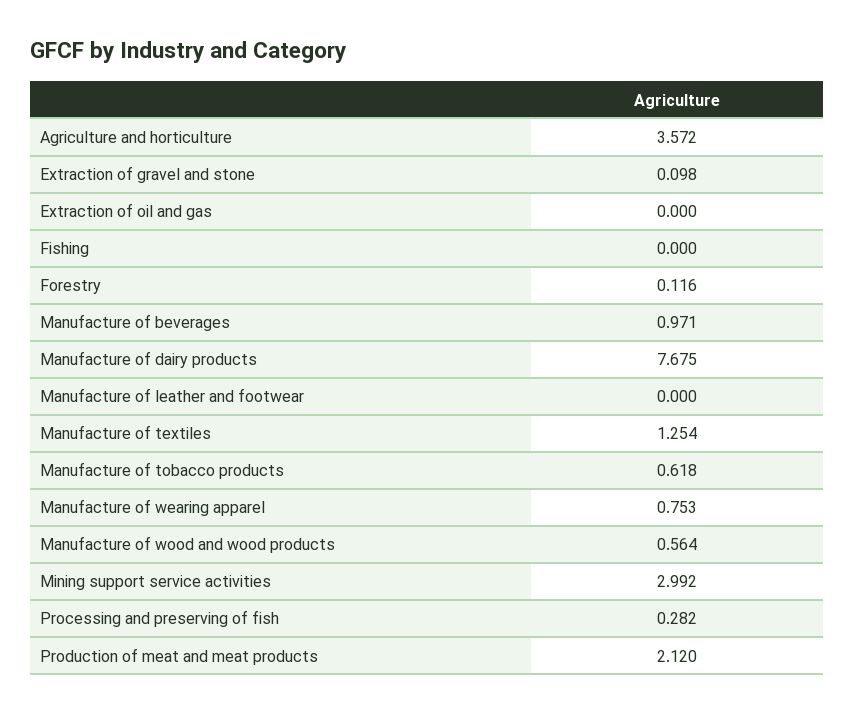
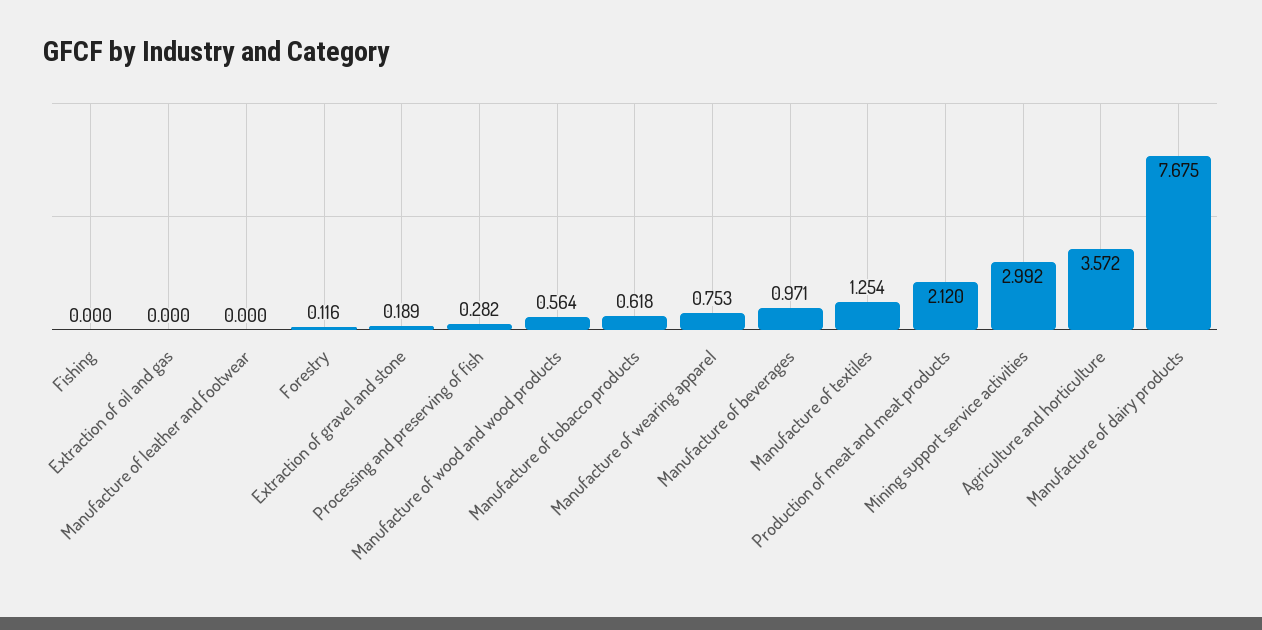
  {
    "Agriculture and horticulture": 3.572,
-   "Extraction of gravel and stone": 0.098,
+   "Extraction of gravel and stone": 0.189,
    "Extraction of oil and gas": 0,
    "Fishing": 0,
    "Forestry": 0.116,
    "Manufacture of beverages": 0.971,
    "Manufacture of dairy products": 7.675,
    "Manufacture of leather and footwear": 0,
    "Manufacture of textiles": 1.254,
    "Manufacture of tobacco products": 0.618,
    "Manufacture of wearing apparel": 0.753,
    "Manufacture of wood and wood products": 0.564,
    "Mining support service activities": 2.992,
    "Processing and preserving of fish": 0.282,
    "Production of meat and meat products": 2.12
  }

